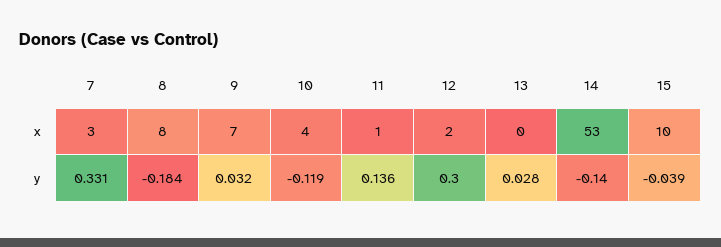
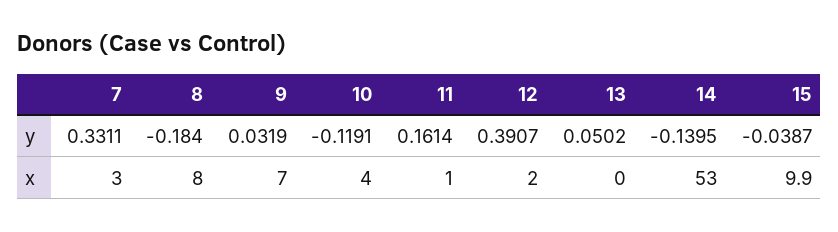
  {
    "7": {
      "x": 3,
      "y": 0.3311
    },
    "8": {
      "x": 8,
      "y": -0.184
    },
    "9": {
      "x": 7,
      "y": 0.0319
    },
    "10": {
      "x": 4,
      "y": -0.1191
    },
    "11": {
      "x": 1,
-     "y": 0.136
+     "y": 0.1614
    },
    "12": {
      "x": 2,
-     "y": 0.3
+     "y": 0.3907
    },
    "13": {
      "x": 0,
-     "y": 0.028
+     "y": 0.0502
    },
    "14": {
      "x": 53,
      "y": -0.1395
    },
    "15": {
      "x": 9.9,
      "y": -0.0387
    }
  }

